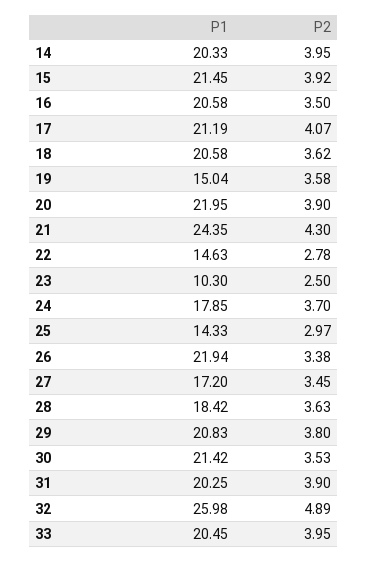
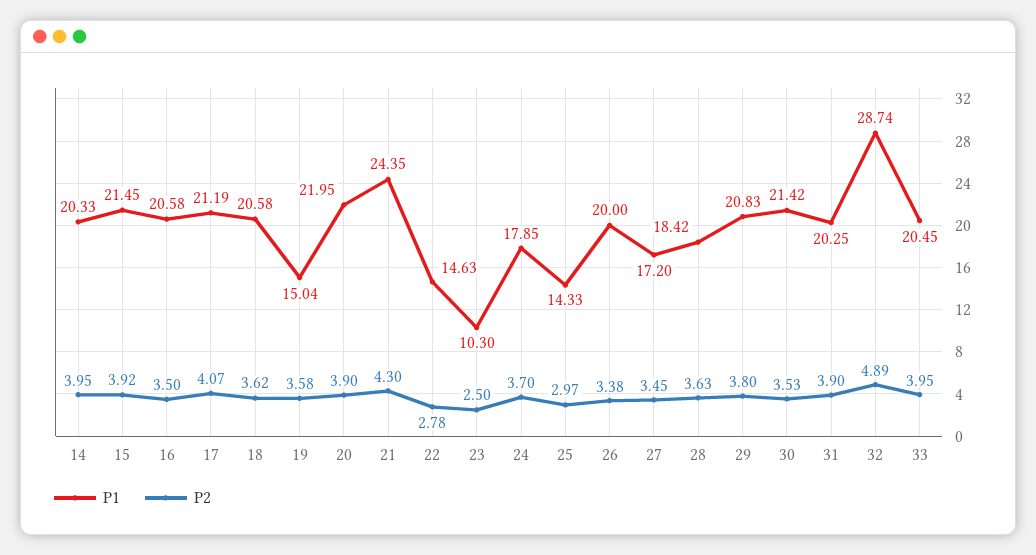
  {
    "P1": {
      "14": 20.33,
      "15": 21.45,
      "16": 20.58,
      "17": 21.19,
      "18": 20.58,
      "19": 15.04,
      "20": 21.95,
      "21": 24.35,
      "22": 14.63,
      "23": 10.3,
      "24": 17.85,
      "25": 14.33,
-     "26": 21.94,
+     "26": 20,
      "27": 17.2,
      "28": 18.42,
      "29": 20.83,
      "30": 21.42,
      "31": 20.25,
-     "32": 25.98,
+     "32": 28.74,
      "33": 20.45
    },
    "P2": {
      "14": 3.95,
      "15": 3.92,
      "16": 3.5,
      "17": 4.07,
      "18": 3.62,
      "19": 3.58,
      "20": 3.9,
      "21": 4.3,
      "22": 2.78,
      "23": 2.5,
      "24": 3.7,
      "25": 2.97,
      "26": 3.38,
      "27": 3.45,
      "28": 3.63,
      "29": 3.8,
      "30": 3.53,
      "31": 3.9,
      "32": 4.89,
      "33": 3.95
    }
  }

